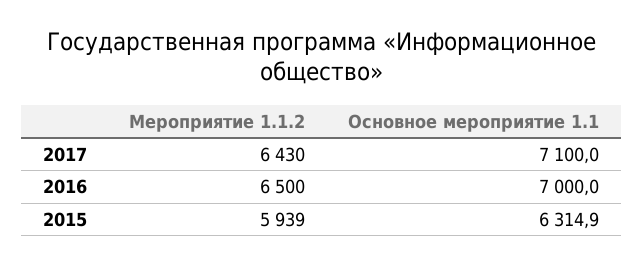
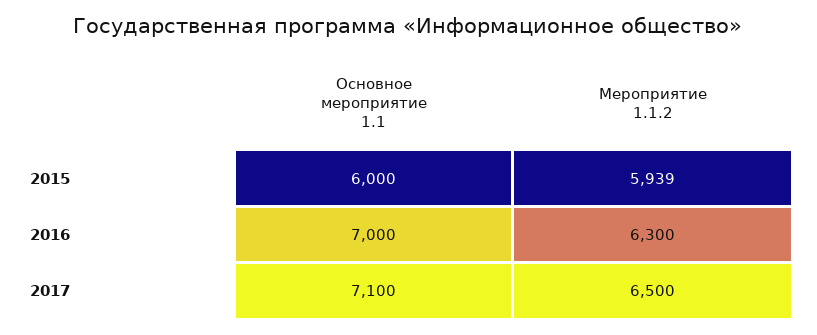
  {
    "Мероприятие 1.1.2": {
-     "2017": 6430,
+     "2017": 6500,
-     "2016": 6500,
+     "2016": 6300,
      "2015": 5939
    },
    "Основное мероприятие 1.1": {
      "2017": 7100,
      "2016": 7000,
-     "2015": 6314.9
+     "2015": 6000
    }
  }

